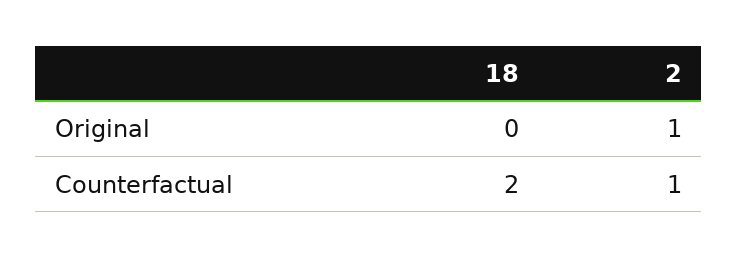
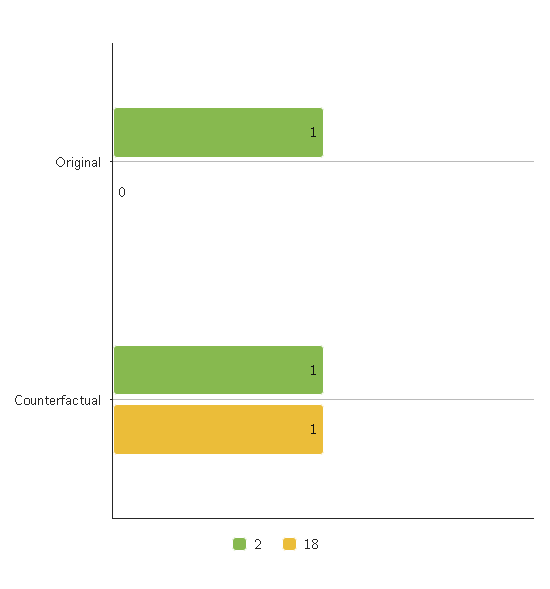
  {
    "18": {
      "Original": 0,
-     "Counterfactual": 2
+     "Counterfactual": 1
    },
    "2": {
      "Original": 1,
      "Counterfactual": 1
    }
  }

